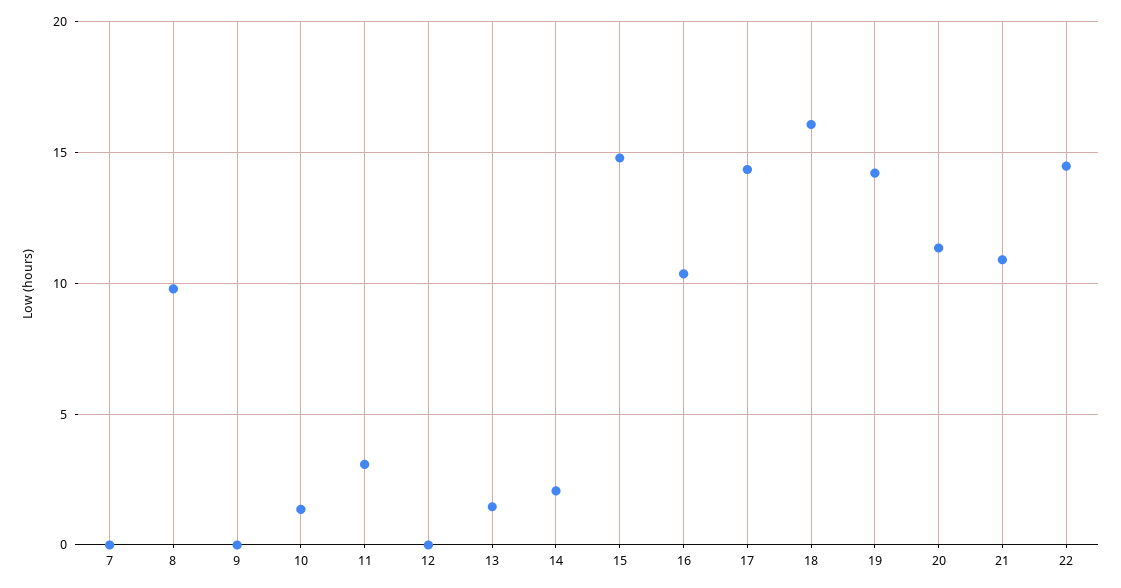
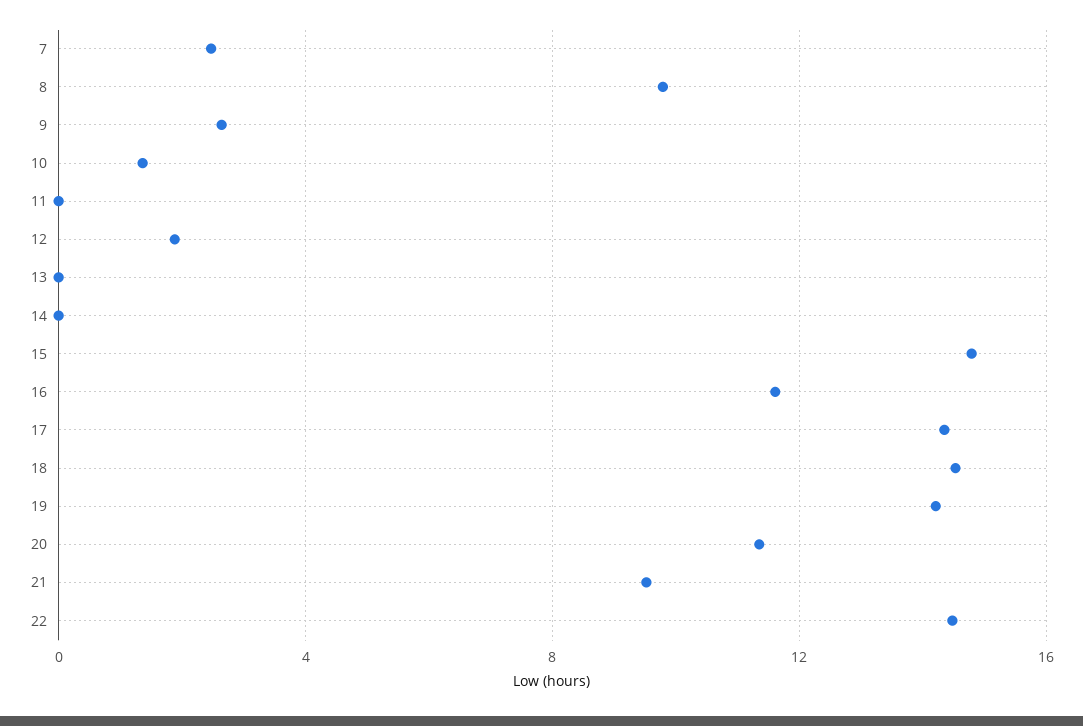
  {
-   "7": 0,
+   "7": 2.5,
    "8": 10,
-   "9": 0,
+   "9": 2.5,
    "10": 1.5,
-   "11": 3,
+   "11": 0,
-   "12": 0,
+   "12": 2,
-   "13": 1.5,
+   "13": 0,
-   "14": 2,
+   "14": 0,
    "15": 15,
-   "16": 10.5,
+   "16": 11.5,
    "17": 14.5,
-   "18": 16,
+   "18": 14.5,
    "19": 14,
    "20": 11.5,
-   "21": 11,
+   "21": 9.5,
    "22": 14.5
  }

